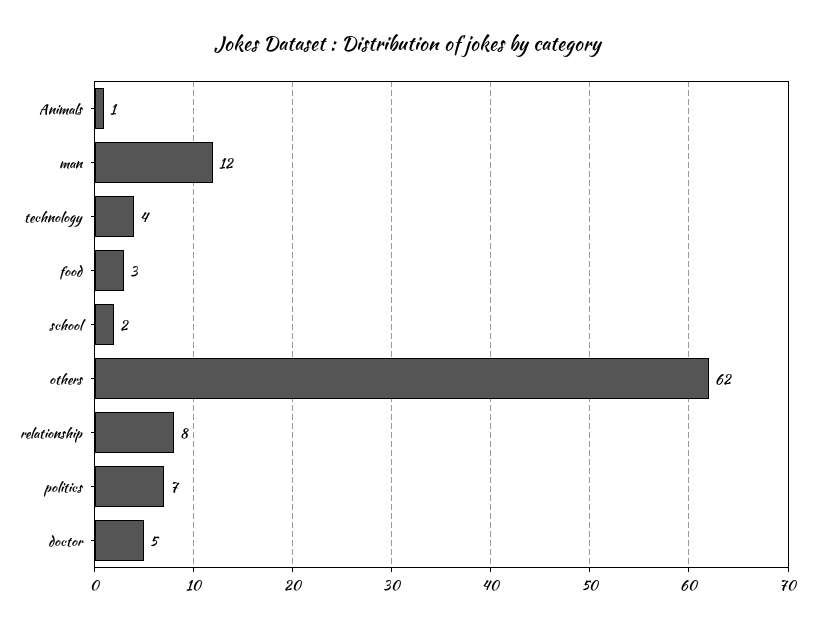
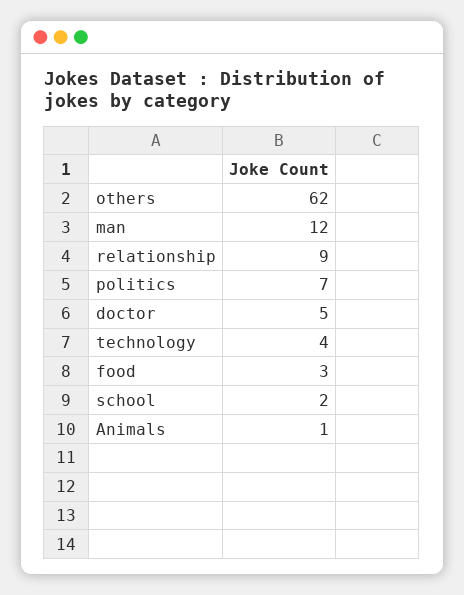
  {
    "Animals": 1,
    "man": 12,
    "technology": 4,
    "food": 3,
    "school": 2,
    "others": 62,
-   "relationship": 8,
+   "relationship": 9,
    "politics": 7,
    "doctor": 5
  }

